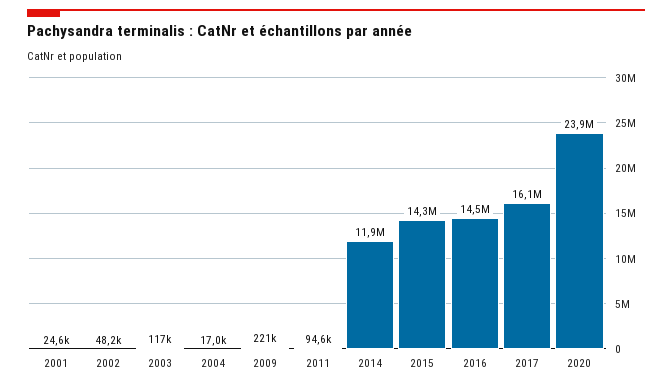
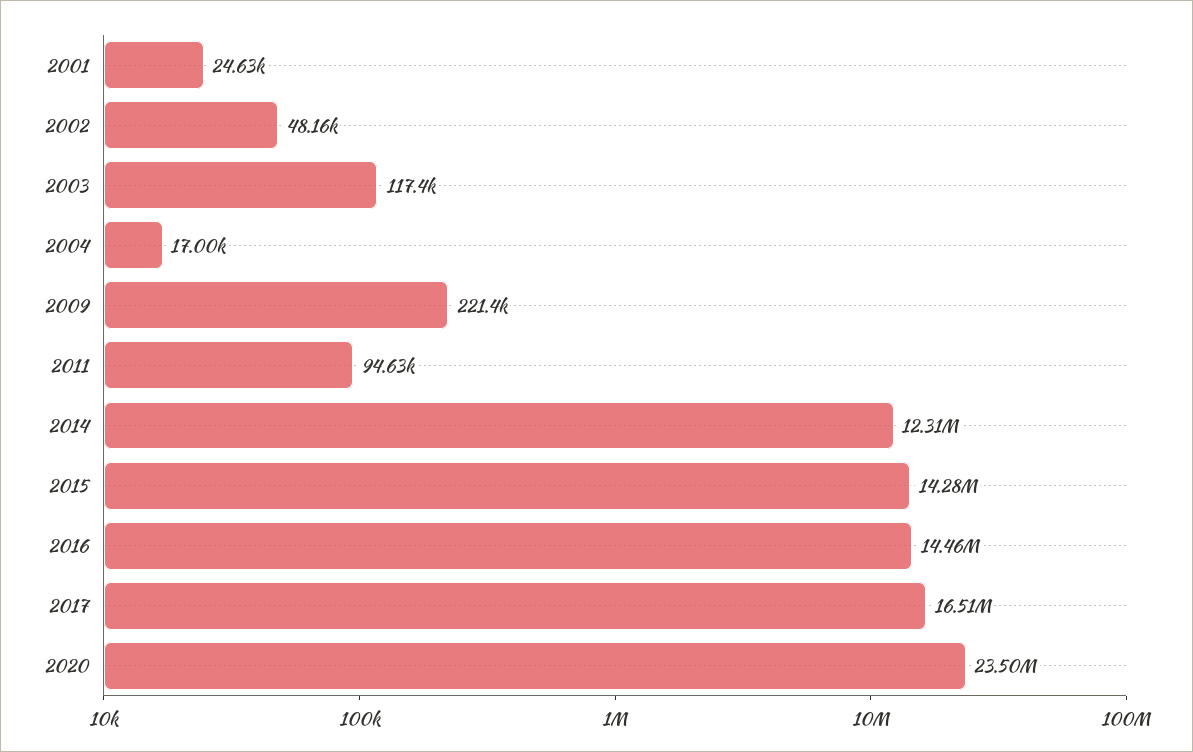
  {
    "2001": 24630,
    "2002": 48160,
    "2003": 117400,
    "2004": 17000,
    "2009": 221400,
    "2011": 94630,
-   "2014": 11900000,
+   "2014": 12310000,
    "2015": 14280000,
    "2016": 14460000,
-   "2017": 16100000,
+   "2017": 16510000,
-   "2020": 23900000
+   "2020": 23500000
  }

